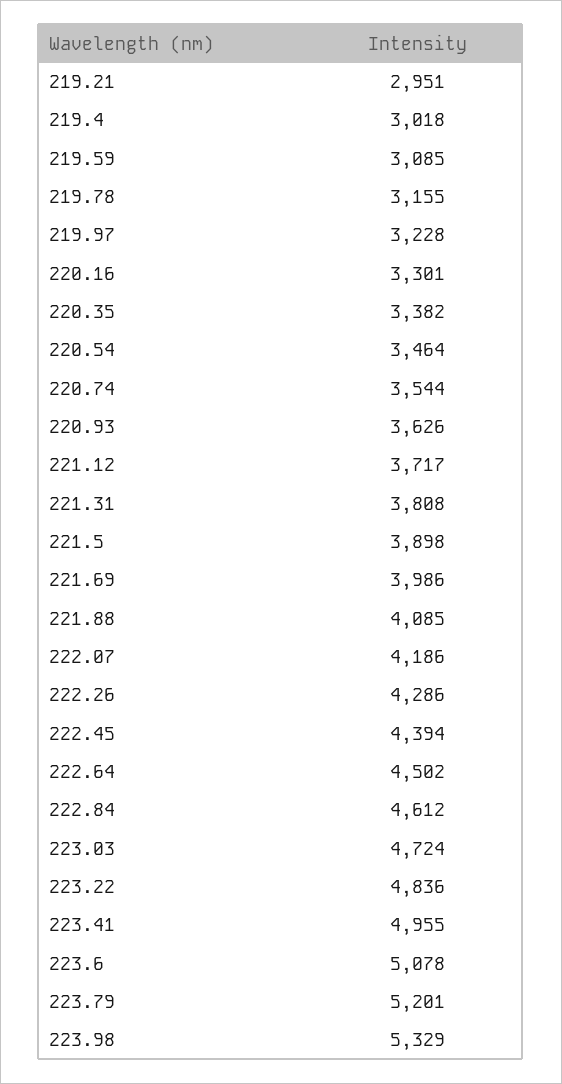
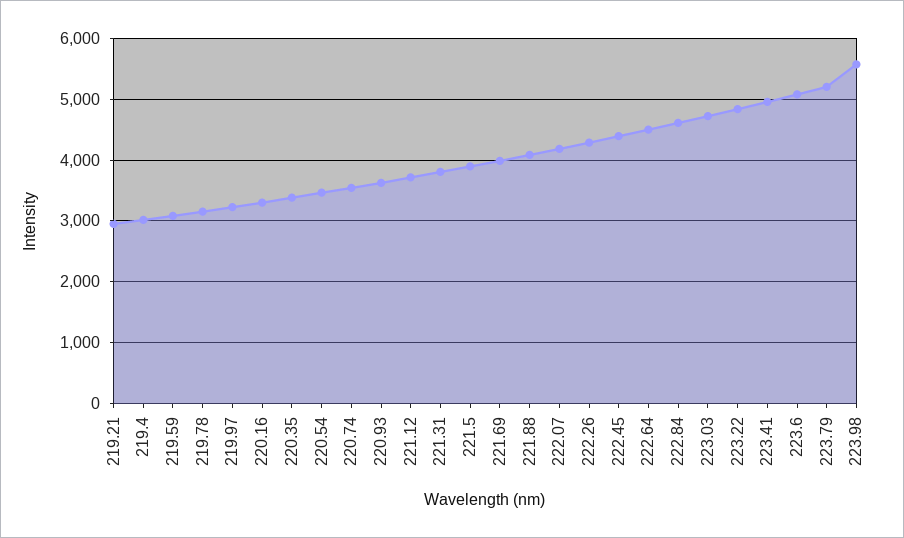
  {
    "219.21": 2951,
    "219.4": 3018,
    "219.59": 3085,
    "219.78": 3155,
    "219.97": 3228,
    "220.16": 3301,
    "220.35": 3382,
    "220.54": 3464,
    "220.74": 3544,
    "220.93": 3626,
    "221.12": 3717,
    "221.31": 3808,
    "221.5": 3898,
    "221.69": 3986,
    "221.88": 4085,
    "222.07": 4186,
    "222.26": 4286,
    "222.45": 4394,
    "222.64": 4502,
    "222.84": 4612,
    "223.03": 4724,
    "223.22": 4836,
    "223.41": 4955,
    "223.6": 5078,
    "223.79": 5201,
-   "223.98": 5329
+   "223.98": 5600
  }

